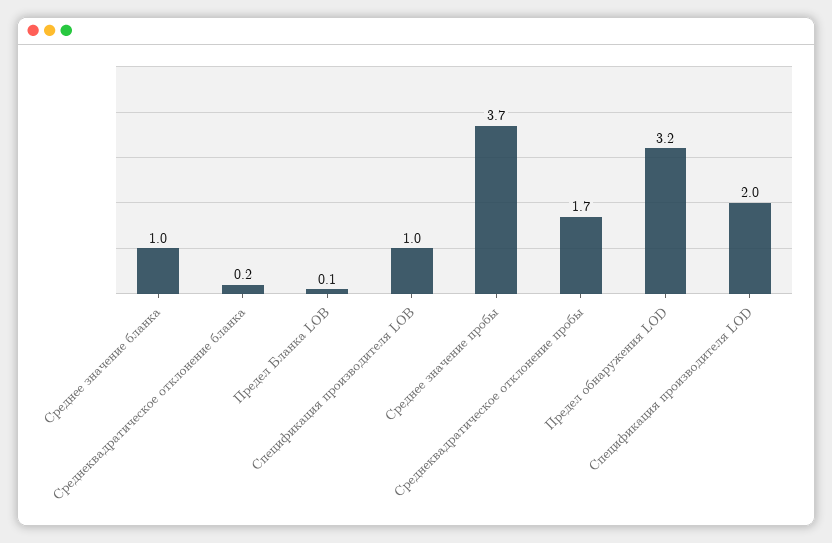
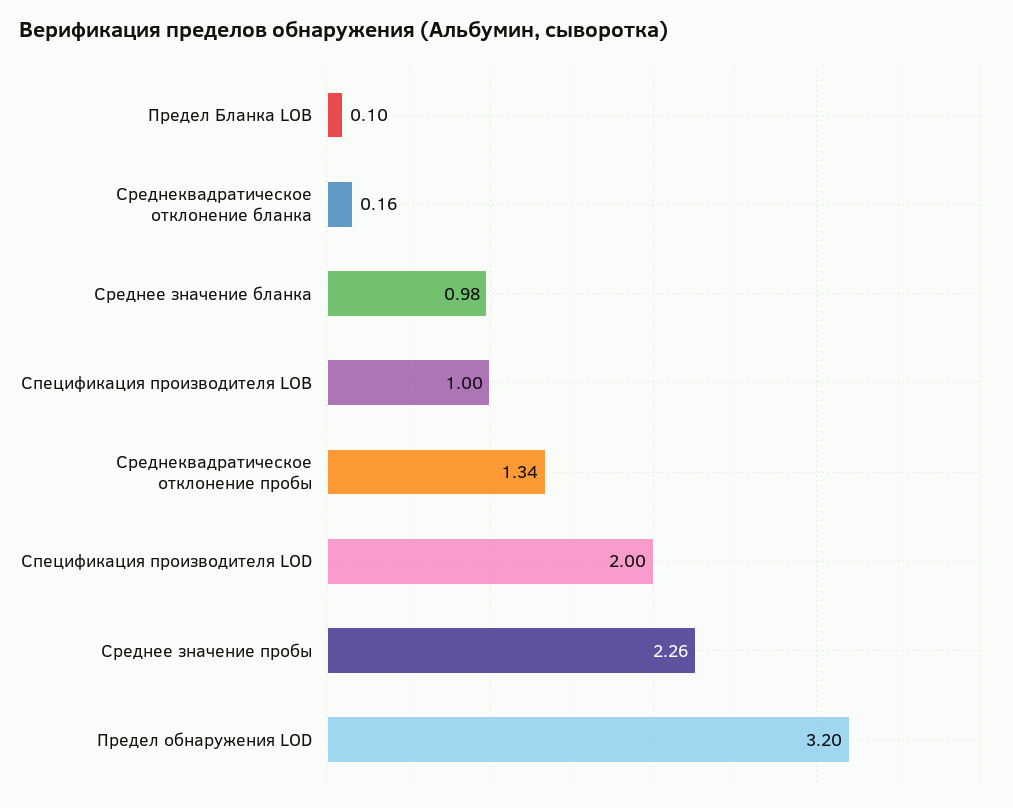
  {
    "Среднее значение бланка": 0.98,
    "Среднеквадратическое отклонение бланка": 0.16,
    "Предел Бланка LOB": 0.1,
    "Спецификация производителя LOB": 1,
-   "Среднее значение пробы": 3.7,
+   "Среднее значение пробы": 2.26,
-   "Среднеквадратическое отклонение пробы": 1.7,
+   "Среднеквадратическое отклонение пробы": 1.34,
    "Предел обнаружения LOD": 3.2,
    "Спецификация производителя LOD": 2
  }

